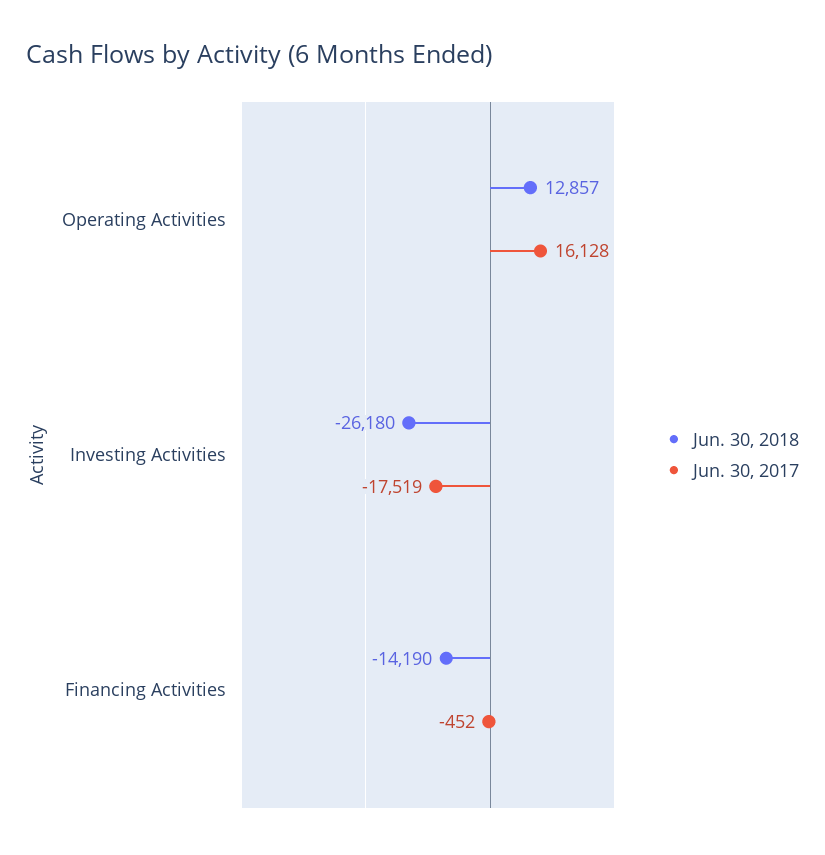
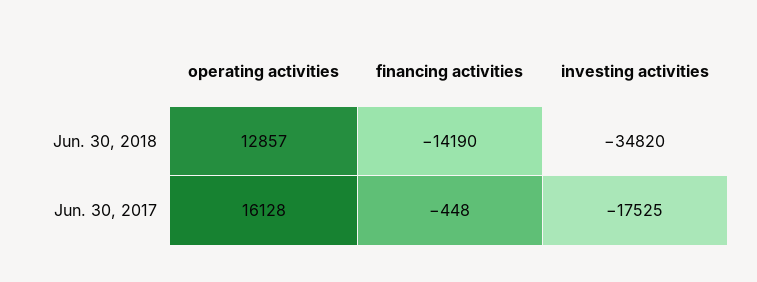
  {
    "Jun. 30, 2018": {
      "Operating Activities": 12857,
-     "Investing Activities": -26180,
+     "Investing Activities": -34820,
      "Financing Activities": -14190
    },
    "Jun. 30, 2017": {
      "Operating Activities": 16128,
-     "Investing Activities": -17519,
+     "Investing Activities": -17525,
-     "Financing Activities": -452
+     "Financing Activities": -448
    }
  }

